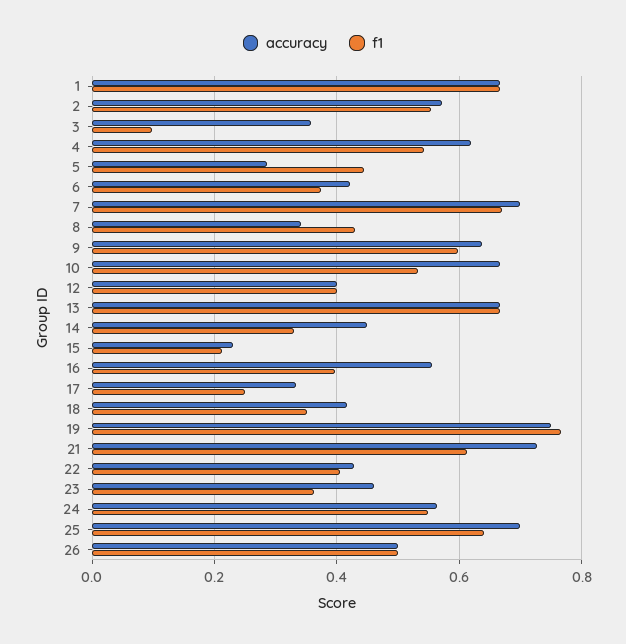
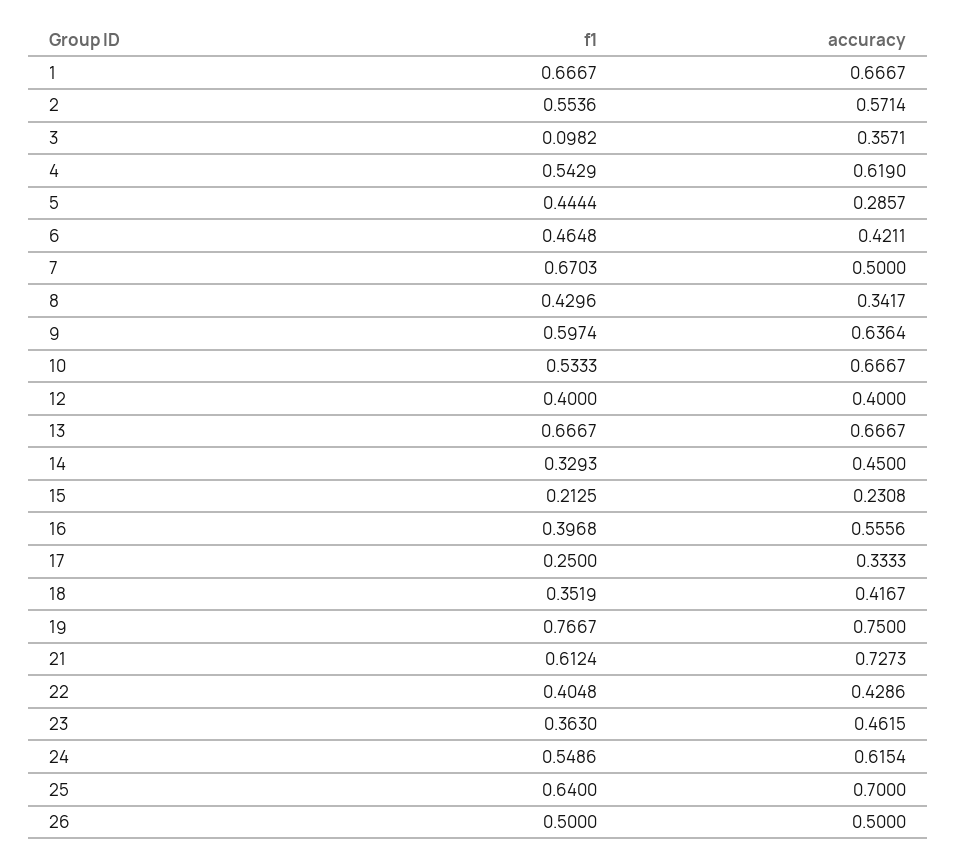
  {
    "accuracy": {
      "1": 0.6667,
      "2": 0.5714,
      "3": 0.3571,
      "4": 0.619,
      "5": 0.2857,
      "6": 0.4211,
-     "7": 0.7,
+     "7": 0.5,
      "8": 0.3417,
      "9": 0.6364,
      "10": 0.6667,
      "12": 0.4,
      "13": 0.6667,
      "14": 0.45,
      "15": 0.2308,
      "16": 0.5556,
      "17": 0.3333,
      "18": 0.4167,
      "19": 0.75,
      "21": 0.7273,
      "22": 0.4286,
      "23": 0.4615,
-     "24": 0.56,
+     "24": 0.6154,
      "25": 0.7,
      "26": 0.5
    },
    "f1": {
      "1": 0.6667,
      "2": 0.5536,
      "3": 0.0982,
      "4": 0.5429,
      "5": 0.4444,
-     "6": 0.38,
+     "6": 0.4648,
      "7": 0.6703,
      "8": 0.4296,
      "9": 0.5974,
      "10": 0.5333,
      "12": 0.4,
      "13": 0.6667,
      "14": 0.3293,
      "15": 0.2125,
      "16": 0.3968,
      "17": 0.25,
      "18": 0.3519,
      "19": 0.7667,
      "21": 0.6124,
      "22": 0.4048,
      "23": 0.363,
      "24": 0.5486,
      "25": 0.64,
      "26": 0.5
    }
  }

